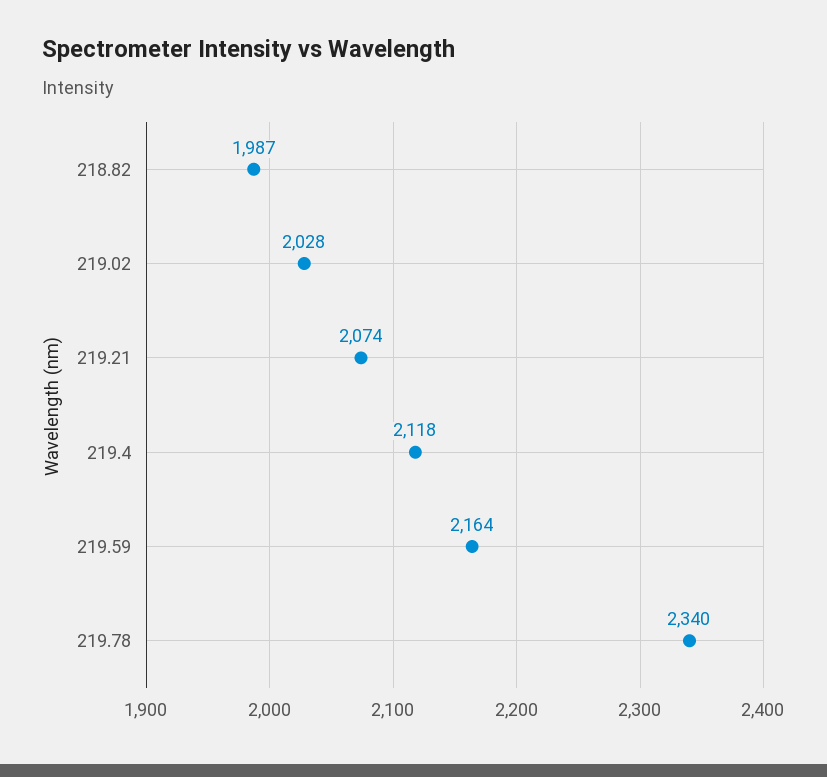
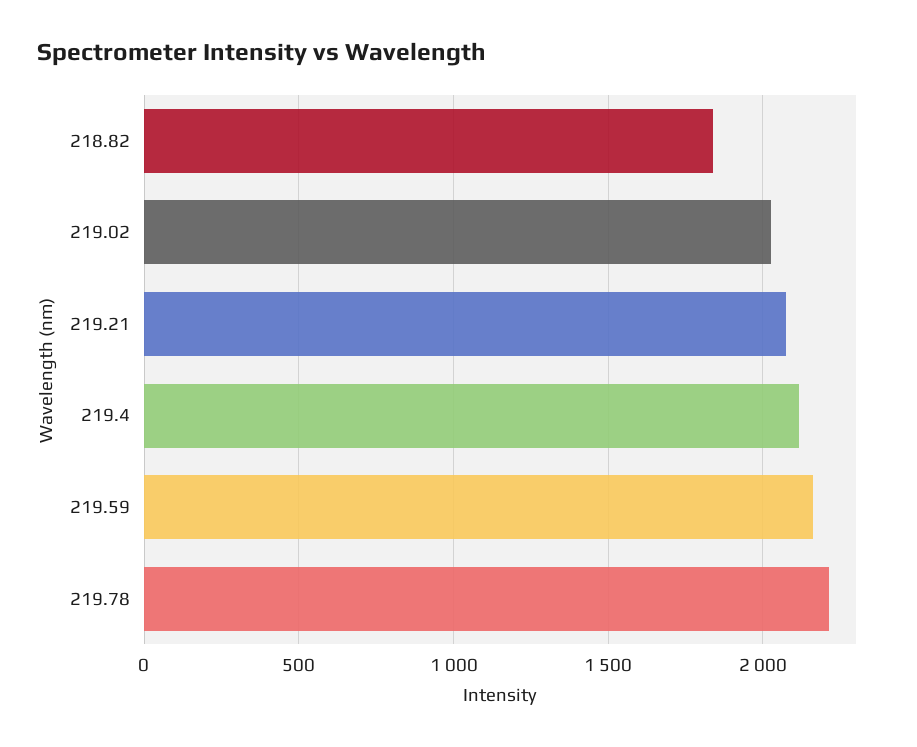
  {
-   "218.82": 1987,
+   "218.82": 1850,
    "219.02": 2028,
    "219.21": 2074,
    "219.4": 2118,
    "219.59": 2164,
-   "219.78": 2340
+   "219.78": 2200
  }

